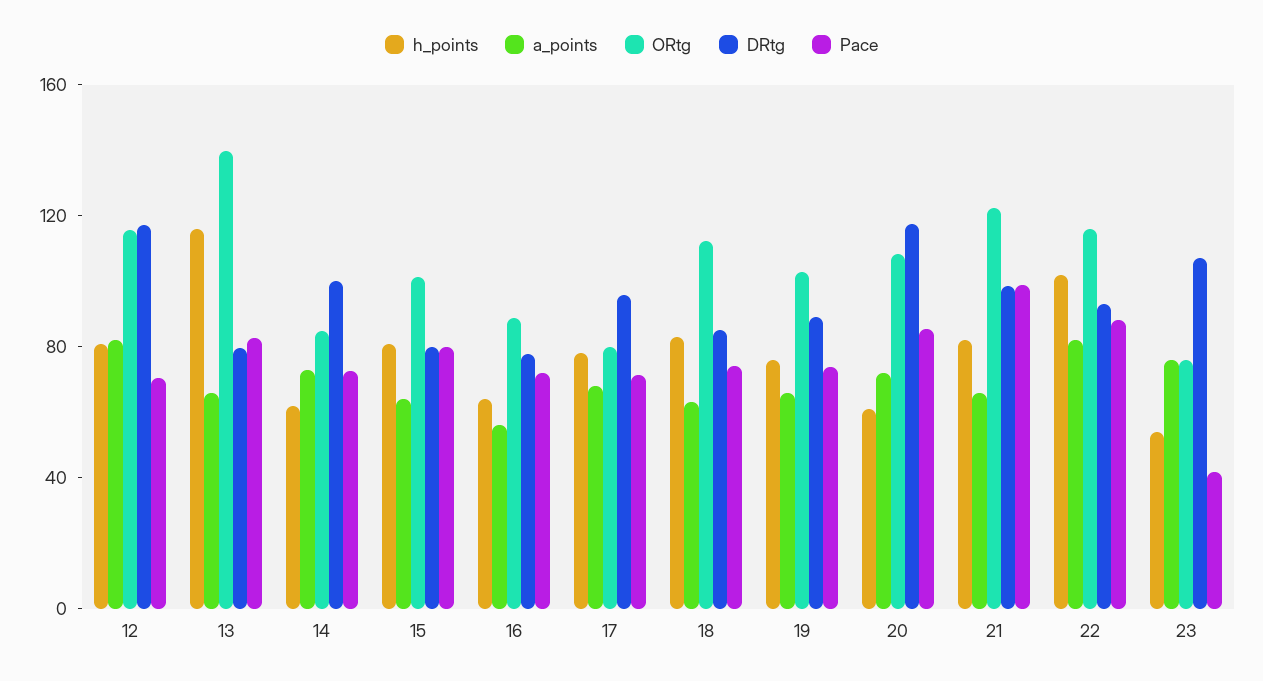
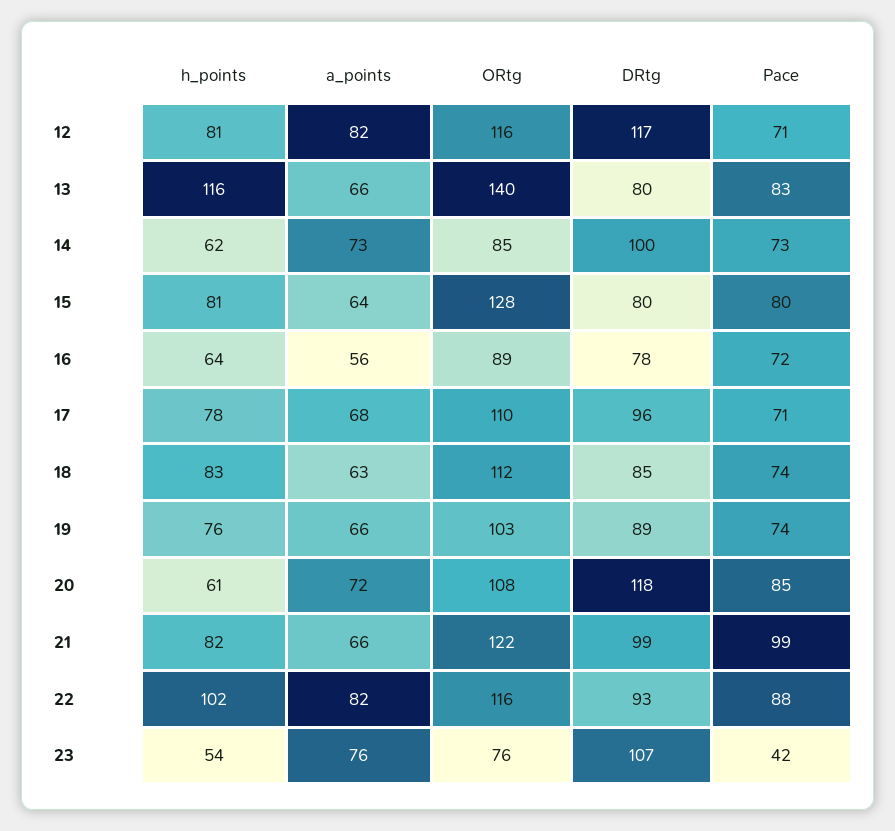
  {
    "h_points": {
      "12": 81,
      "13": 116,
      "14": 62,
      "15": 81,
      "16": 64,
      "17": 78,
      "18": 83,
      "19": 76,
      "20": 61,
      "21": 82,
      "22": 102,
      "23": 54
    },
    "a_points": {
      "12": 82,
      "13": 66,
      "14": 73,
      "15": 64,
      "16": 56,
      "17": 68,
      "18": 63,
      "19": 66,
      "20": 72,
      "21": 66,
      "22": 82,
      "23": 76
    },
    "ORtg": {
      "12": 116,
      "13": 140,
      "14": 85,
-     "15": 100,
+     "15": 128,
      "16": 89,
-     "17": 80,
+     "17": 110,
      "18": 112,
      "19": 103,
      "20": 108,
      "21": 122,
      "22": 116,
      "23": 76
    },
    "DRtg": {
      "12": 117,
      "13": 80,
      "14": 100,
      "15": 80,
      "16": 78,
      "17": 96,
      "18": 85,
      "19": 89,
      "20": 118,
      "21": 99,
      "22": 93,
      "23": 107
    },
    "Pace": {
      "12": 71,
      "13": 83,
      "14": 73,
      "15": 80,
      "16": 72,
      "17": 71,
      "18": 74,
      "19": 74,
      "20": 85,
      "21": 99,
      "22": 88,
      "23": 42
    }
  }

